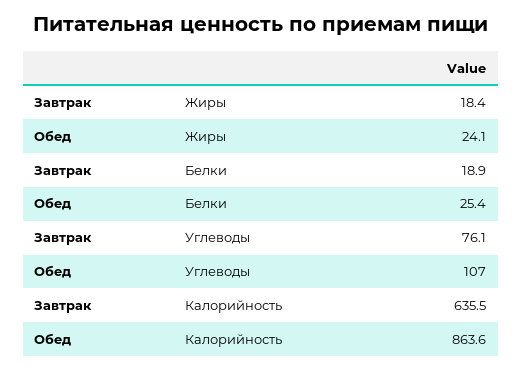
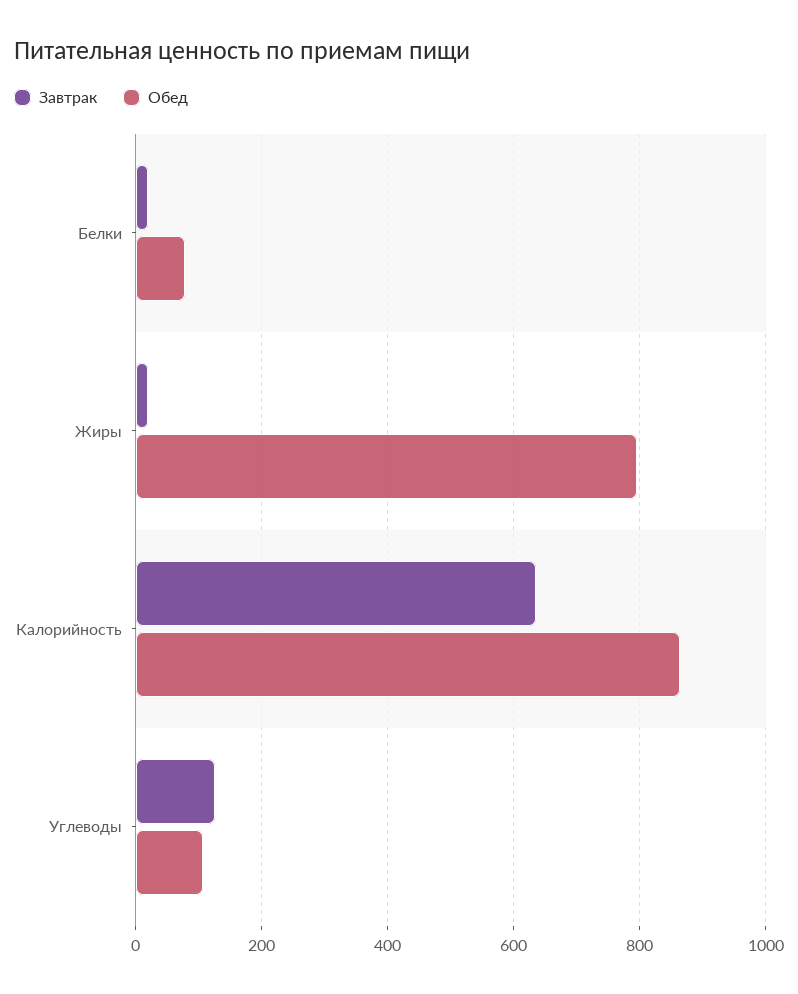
  {
    "Завтрак": {
      "Жиры": 18.4,
      "Белки": 18.9,
-     "Углеводы": 76.1,
+     "Углеводы": 120,
      "Калорийность": 635.5
    },
    "Обед": {
-     "Жиры": 24.1,
+     "Жиры": 800,
-     "Белки": 25.4,
+     "Белки": 80,
      "Углеводы": 107,
      "Калорийность": 863.6
    }
  }

